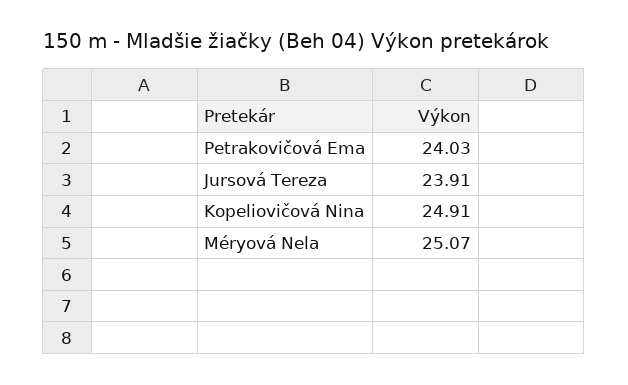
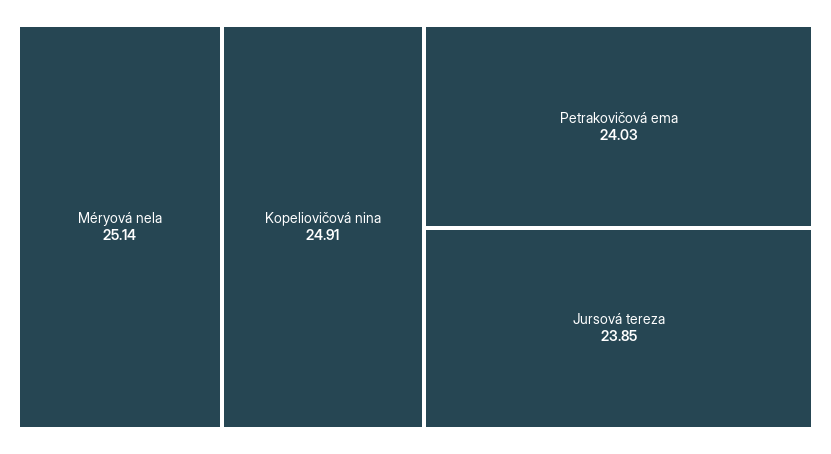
  {
    "Petrakovičová Ema": 24.03,
-   "Jursová Tereza": 23.91,
+   "Jursová Tereza": 23.85,
    "Kopeliovičová Nina": 24.91,
-   "Méryová Nela": 25.07
+   "Méryová Nela": 25.14
  }

